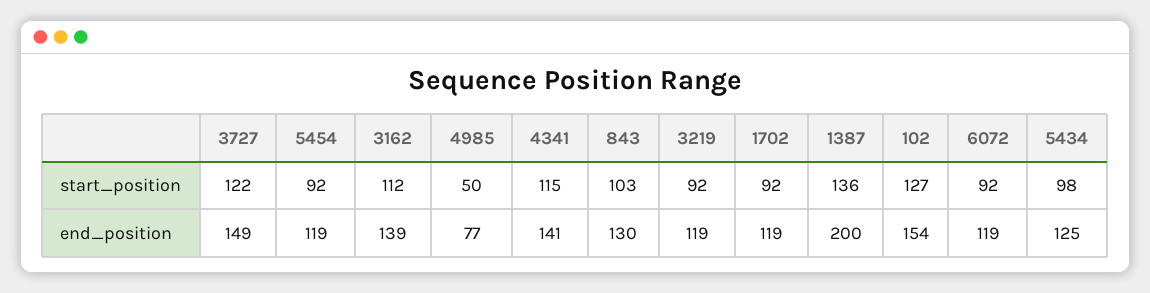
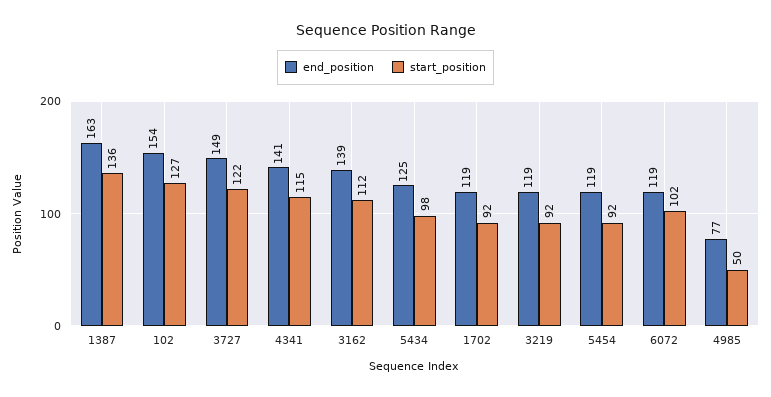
  {
    "start_position": {
      "3727": 122,
      "5454": 92,
      "3162": 112,
      "4985": 50,
      "4341": 115,
-     "843": 103,
      "3219": 92,
      "1702": 92,
      "1387": 136,
      "102": 127,
-     "6072": 92,
+     "6072": 102,
      "5434": 98
    },
    "end_position": {
      "3727": 149,
      "5454": 119,
      "3162": 139,
      "4985": 77,
      "4341": 141,
-     "843": 130,
      "3219": 119,
      "1702": 119,
-     "1387": 200,
+     "1387": 163,
      "102": 154,
      "6072": 119,
      "5434": 125
    }
  }

